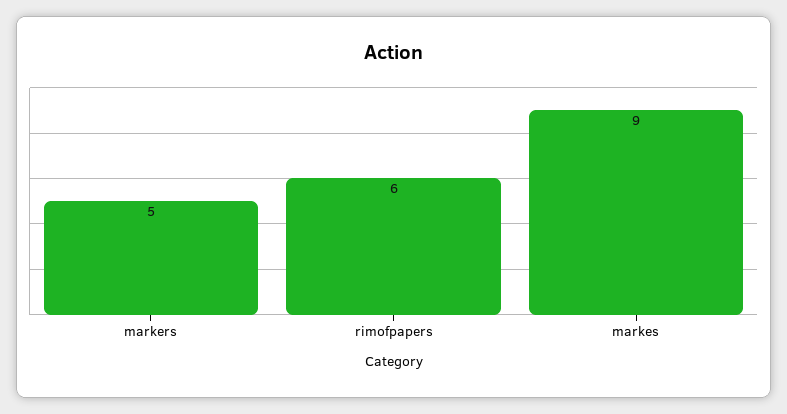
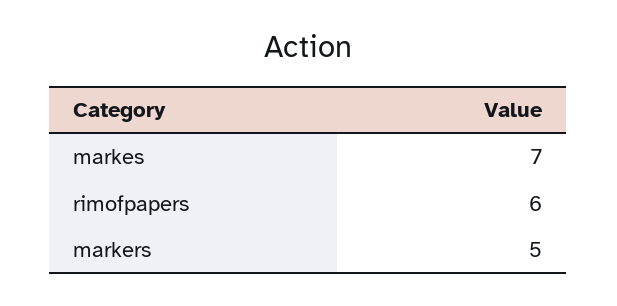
  {
    "markers": 5,
    "rimofpapers": 6,
-   "markes": 9
+   "markes": 7
  }

